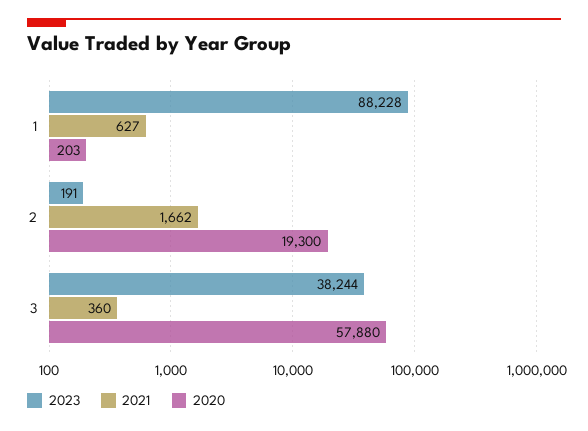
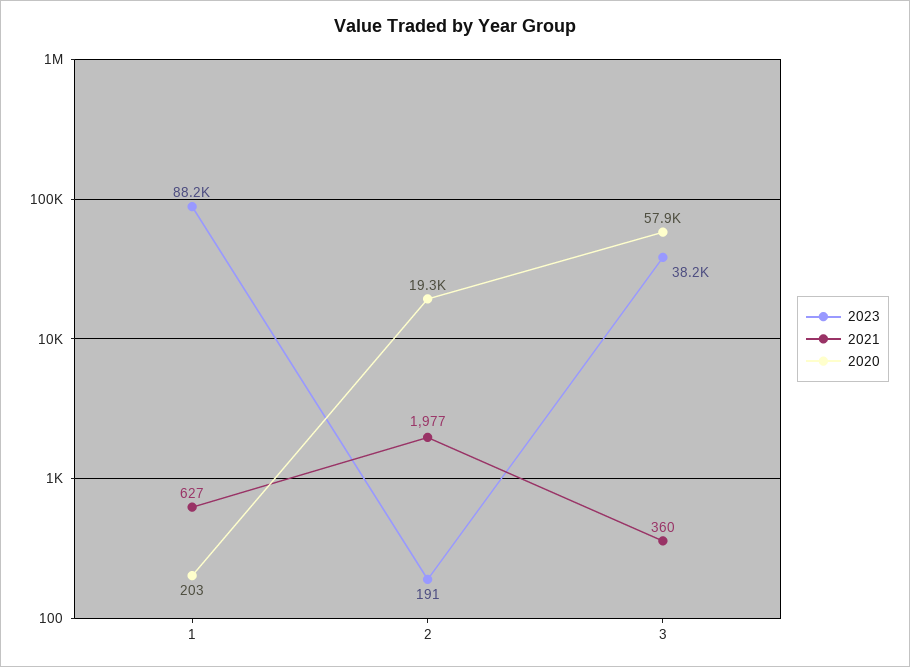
  {
    "2023": {
      "1": 88228,
      "2": 191,
      "3": 38244
    },
    "2021": {
      "1": 627,
-     "2": 1662,
+     "2": 1977,
      "3": 360
    },
    "2020": {
      "1": 203,
      "2": 19300,
      "3": 57880
    }
  }

